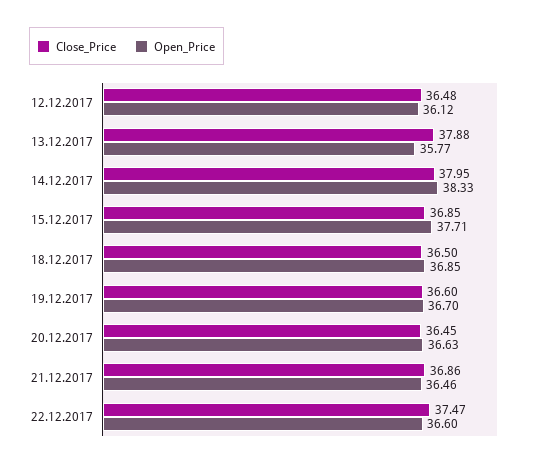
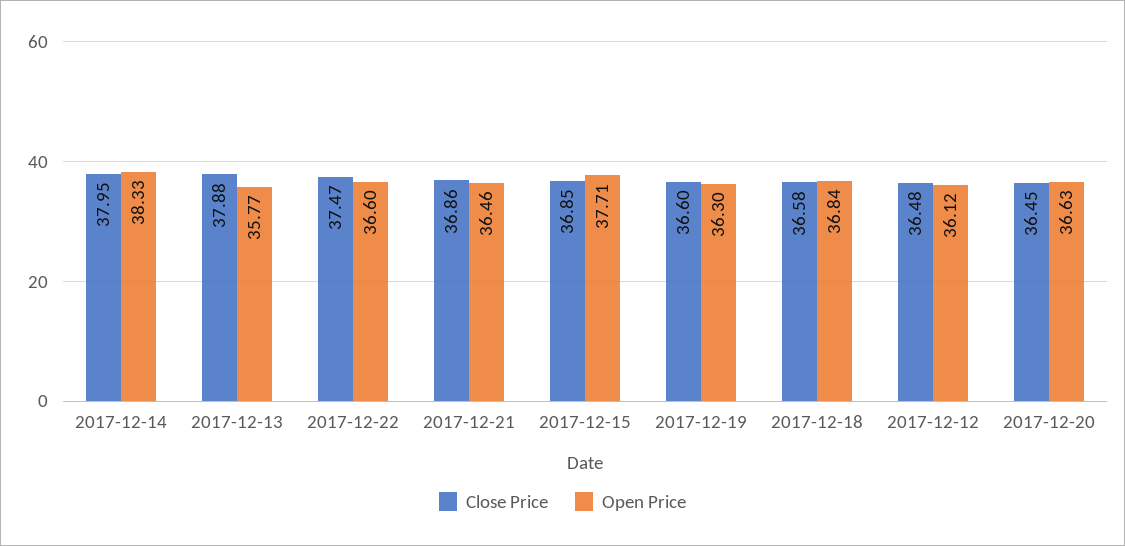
  {
    "Close_Price": {
      "12.12.2017": 36.48,
      "13.12.2017": 37.88,
      "14.12.2017": 37.95,
      "15.12.2017": 36.85,
-     "18.12.2017": 36.5,
+     "18.12.2017": 36.58,
      "19.12.2017": 36.6,
      "20.12.2017": 36.45,
      "21.12.2017": 36.86,
      "22.12.2017": 37.47
    },
    "Open_Price": {
      "12.12.2017": 36.12,
      "13.12.2017": 35.77,
      "14.12.2017": 38.33,
      "15.12.2017": 37.71,
-     "18.12.2017": 36.85,
+     "18.12.2017": 36.84,
-     "19.12.2017": 36.7,
+     "19.12.2017": 36.3,
      "20.12.2017": 36.63,
      "21.12.2017": 36.46,
      "22.12.2017": 36.6
    }
  }

